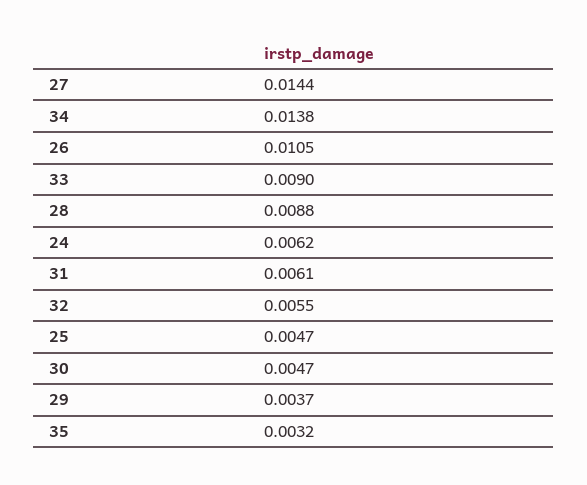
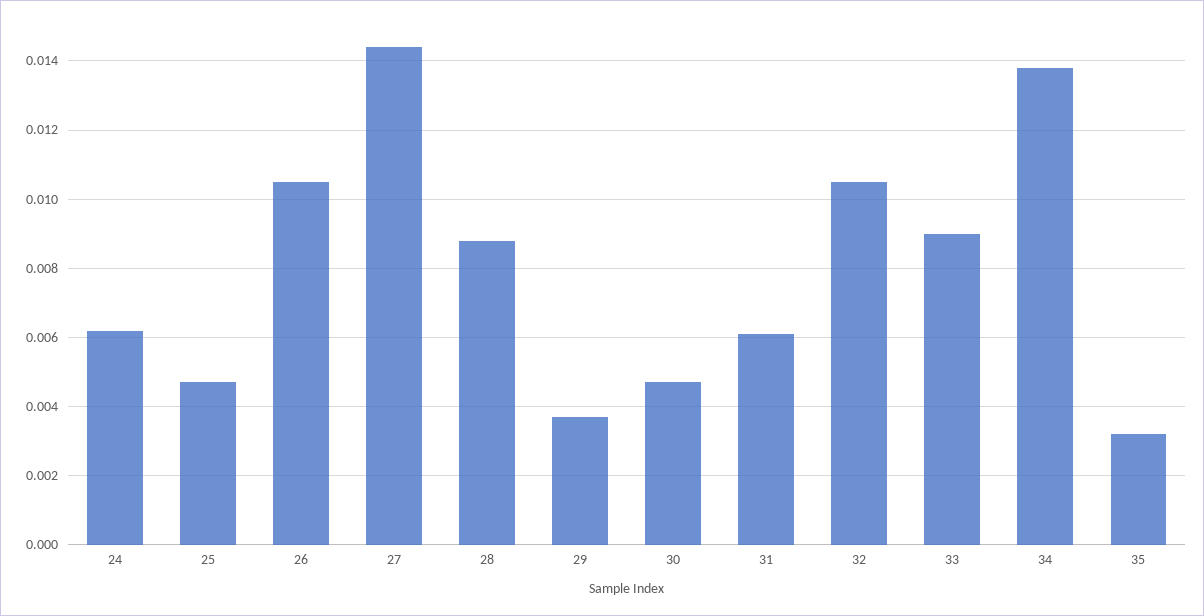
  {
    "27": 0.0144,
    "34": 0.0138,
    "26": 0.0105,
    "33": 0.009,
    "28": 0.0088,
    "24": 0.0062,
    "31": 0.0061,
-   "32": 0.0055,
+   "32": 0.0105,
    "25": 0.0047,
    "30": 0.0047,
    "29": 0.0037,
    "35": 0.0032
  }

